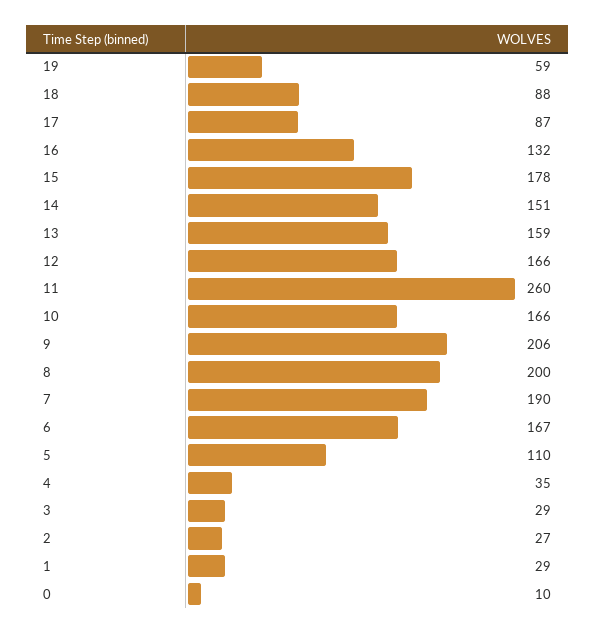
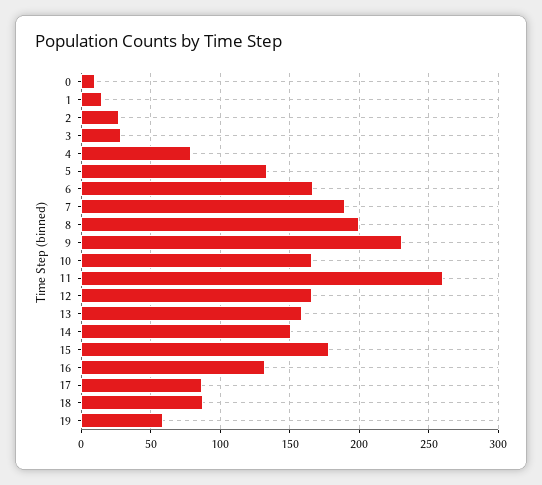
  {
    "19": 59,
    "18": 88,
    "17": 87,
    "16": 132,
    "15": 178,
    "14": 151,
    "13": 159,
    "12": 166,
    "11": 260,
    "10": 166,
-   "9": 206,
+   "9": 230,
    "8": 200,
    "7": 190,
    "6": 167,
-   "5": 110,
+   "5": 135,
-   "4": 35,
+   "4": 80,
    "3": 29,
    "2": 27,
-   "1": 29,
+   "1": 15,
    "0": 10
  }

